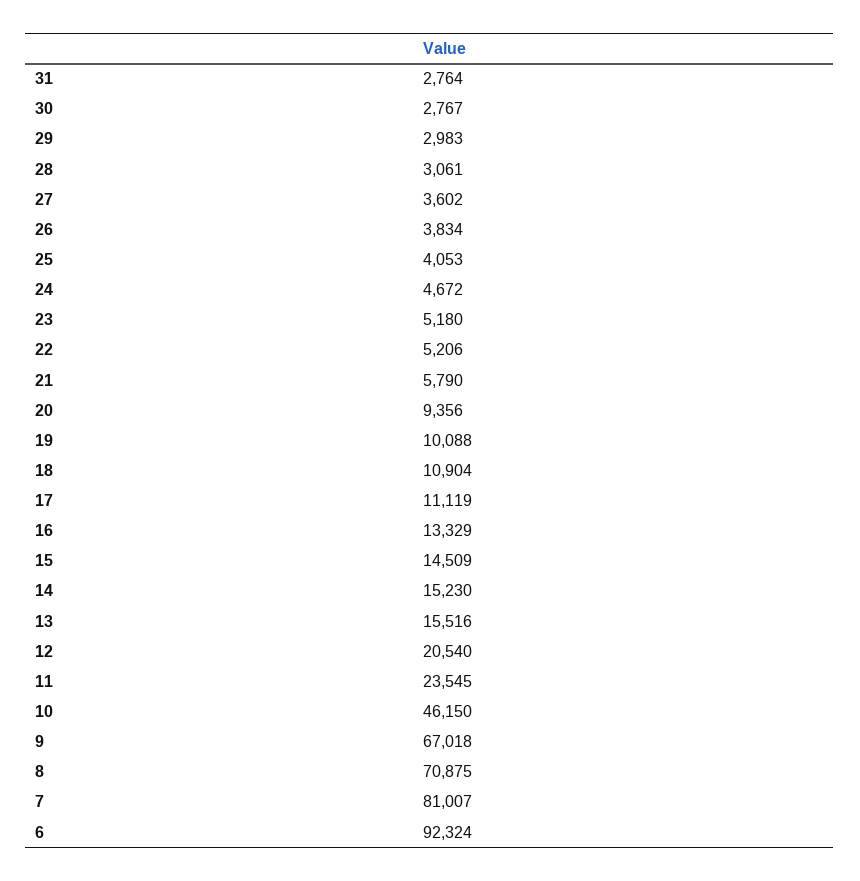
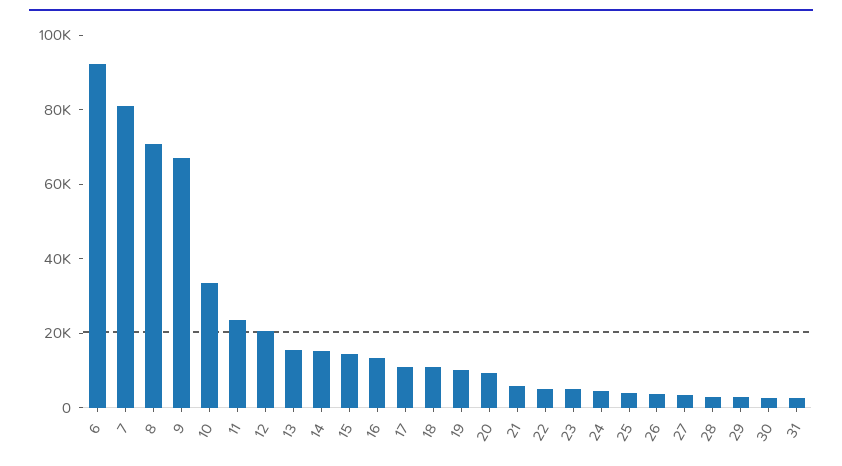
  {
    "31": 2764,
    "30": 2767,
    "29": 2983,
    "28": 3061,
    "27": 3602,
    "26": 3834,
    "25": 4053,
    "24": 4672,
    "23": 5180,
    "22": 5206,
    "21": 5790,
    "20": 9356,
    "19": 10088,
    "18": 10904,
    "17": 11119,
    "16": 13329,
    "15": 14509,
    "14": 15230,
    "13": 15516,
    "12": 20540,
    "11": 23545,
-   "10": 46150,
+   "10": 35000,
    "9": 67018,
    "8": 70875,
    "7": 81007,
    "6": 92324
  }

